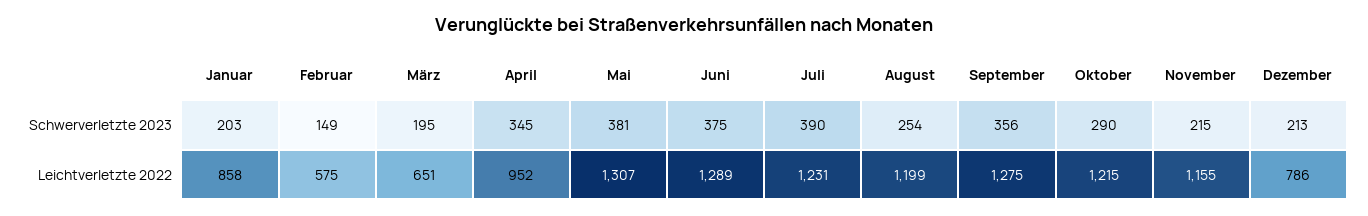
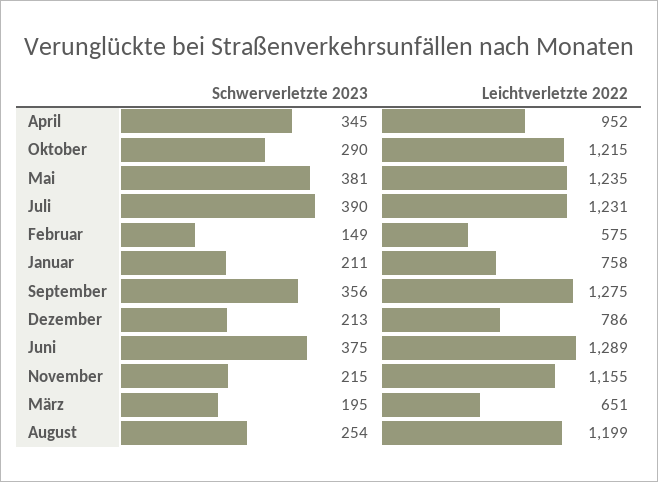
  {
    "Januar": {
-     "Schwerverletzte 2023": 203,
+     "Schwerverletzte 2023": 211,
-     "Leichtverletzte 2022": 858
+     "Leichtverletzte 2022": 758
    },
    "Februar": {
      "Schwerverletzte 2023": 149,
      "Leichtverletzte 2022": 575
    },
    "März": {
      "Schwerverletzte 2023": 195,
      "Leichtverletzte 2022": 651
    },
    "April": {
      "Schwerverletzte 2023": 345,
      "Leichtverletzte 2022": 952
    },
    "Mai": {
      "Schwerverletzte 2023": 381,
-     "Leichtverletzte 2022": 1307
+     "Leichtverletzte 2022": 1235
    },
    "Juni": {
      "Schwerverletzte 2023": 375,
      "Leichtverletzte 2022": 1289
    },
    "Juli": {
      "Schwerverletzte 2023": 390,
      "Leichtverletzte 2022": 1231
    },
    "August": {
      "Schwerverletzte 2023": 254,
      "Leichtverletzte 2022": 1199
    },
    "September": {
      "Schwerverletzte 2023": 356,
      "Leichtverletzte 2022": 1275
    },
    "Oktober": {
      "Schwerverletzte 2023": 290,
      "Leichtverletzte 2022": 1215
    },
    "November": {
      "Schwerverletzte 2023": 215,
      "Leichtverletzte 2022": 1155
    },
    "Dezember": {
      "Schwerverletzte 2023": 213,
      "Leichtverletzte 2022": 786
    }
  }

